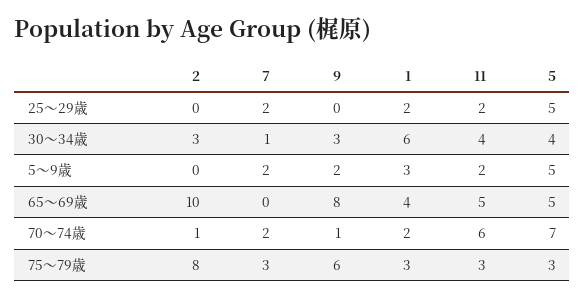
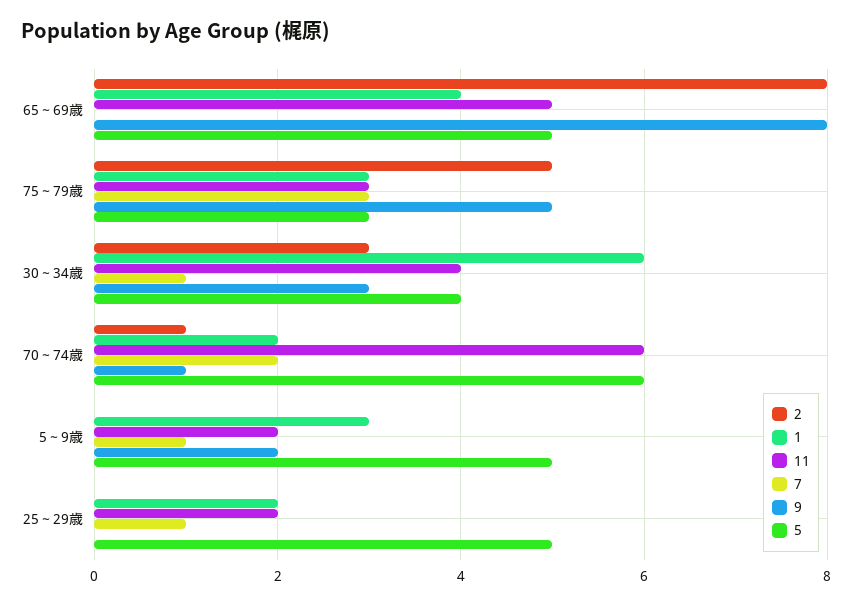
  {
    "2": {
      "25～29歳": 0,
      "30～34歳": 3,
      "5～9歳": 0,
-     "65～69歳": 10,
+     "65～69歳": 8,
      "70～74歳": 1,
-     "75～79歳": 8
+     "75～79歳": 5
    },
    "7": {
-     "25～29歳": 2,
+     "25～29歳": 1,
      "30～34歳": 1,
-     "5～9歳": 2,
+     "5～9歳": 1,
      "65～69歳": 0,
      "70～74歳": 2,
      "75～79歳": 3
    },
    "9": {
      "25～29歳": 0,
      "30～34歳": 3,
      "5～9歳": 2,
      "65～69歳": 8,
      "70～74歳": 1,
-     "75～79歳": 6
+     "75～79歳": 5
    },
    "1": {
      "25～29歳": 2,
      "30～34歳": 6,
      "5～9歳": 3,
      "65～69歳": 4,
      "70～74歳": 2,
      "75～79歳": 3
    },
    "11": {
      "25～29歳": 2,
      "30～34歳": 4,
      "5～9歳": 2,
      "65～69歳": 5,
      "70～74歳": 6,
      "75～79歳": 3
    },
    "5": {
      "25～29歳": 5,
      "30～34歳": 4,
      "5～9歳": 5,
      "65～69歳": 5,
-     "70～74歳": 7,
+     "70～74歳": 6,
      "75～79歳": 3
    }
  }

